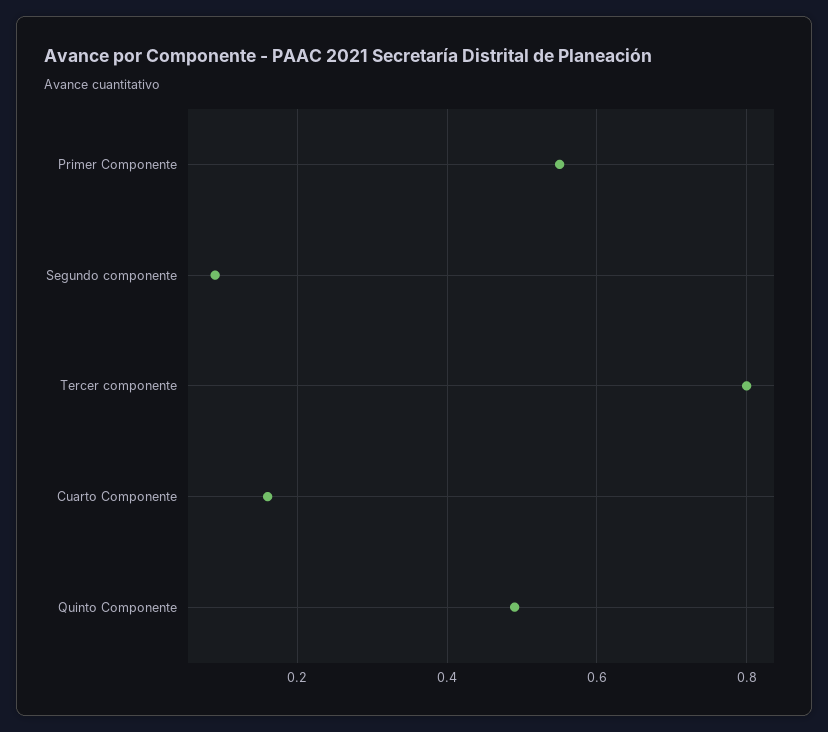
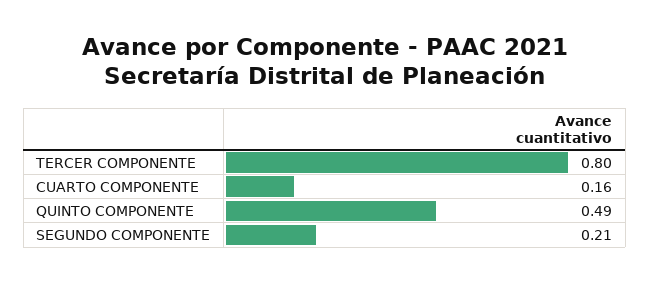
  {
-   "Primer Componente": 0.55,
-   "Segundo componente": 0.1,
+   "Segundo componente": 0.21,
    "Tercer componente": 0.8,
    "Cuarto Componente": 0.16,
    "Quinto Componente": 0.49
  }

